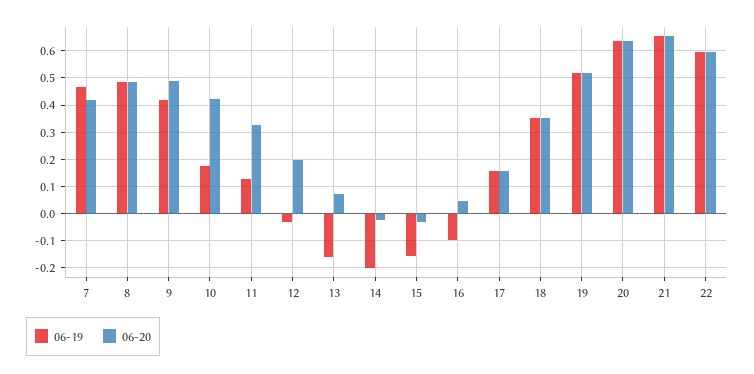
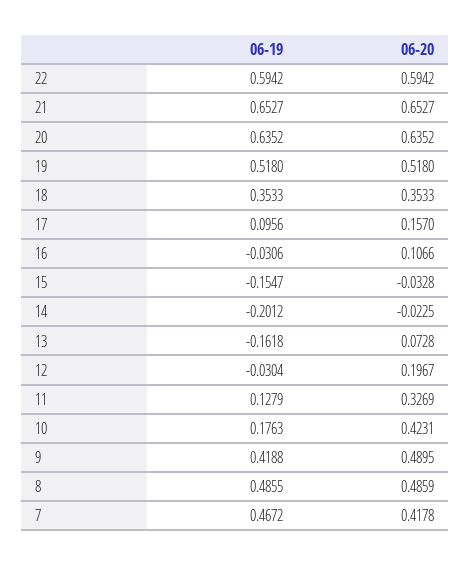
  {
    "06-19": {
      "7": 0.4672,
      "8": 0.4855,
      "9": 0.4188,
      "10": 0.1763,
      "11": 0.1279,
      "12": -0.0304,
      "13": -0.1618,
      "14": -0.2012,
      "15": -0.1547,
-     "16": -0.1,
+     "16": -0.0306,
-     "17": 0.15,
+     "17": 0.0956,
      "18": 0.3533,
      "19": 0.518,
      "20": 0.6352,
      "21": 0.6527,
      "22": 0.5942
    },
    "06-20": {
      "7": 0.4178,
      "8": 0.4859,
      "9": 0.4895,
      "10": 0.4231,
      "11": 0.3269,
      "12": 0.1967,
      "13": 0.0728,
      "14": -0.0225,
      "15": -0.0328,
-     "16": 0.05,
+     "16": 0.1066,
      "17": 0.157,
      "18": 0.3533,
      "19": 0.518,
      "20": 0.6352,
      "21": 0.6527,
      "22": 0.5942
    }
  }

